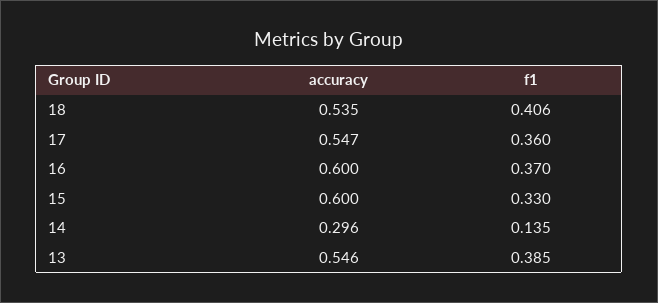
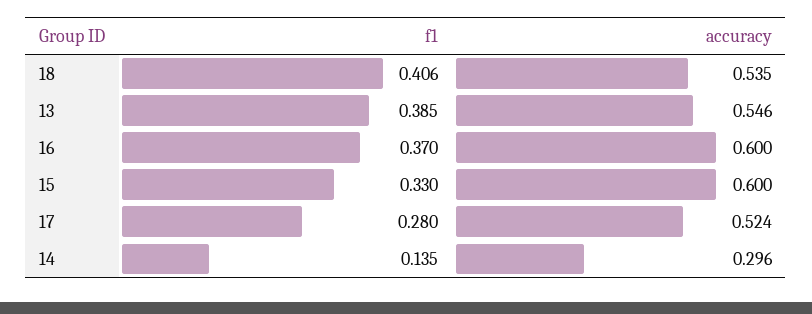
  {
    "accuracy": {
      "18": 0.535,
-     "17": 0.547,
+     "17": 0.524,
      "16": 0.6,
      "15": 0.6,
      "14": 0.296,
      "13": 0.546
    },
    "f1": {
      "18": 0.406,
-     "17": 0.36,
+     "17": 0.28,
      "16": 0.37,
      "15": 0.33,
      "14": 0.135,
      "13": 0.385
    }
  }

